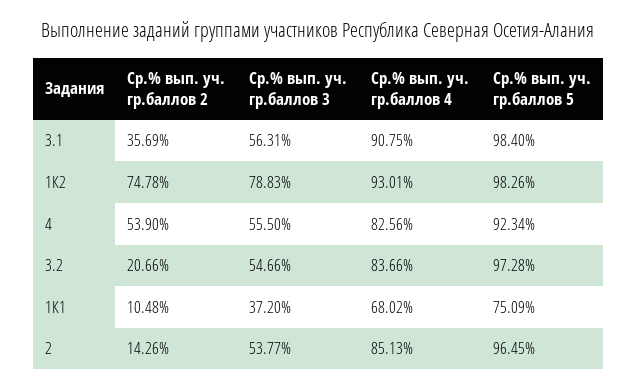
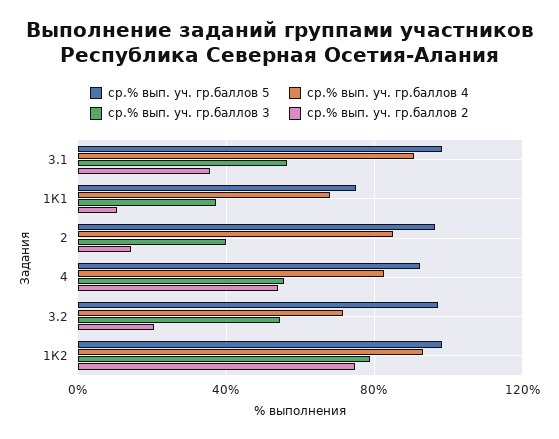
  {
    "Ср.% вып. уч. гр.баллов 2": {
      "3.1": 35.69,
      "1К2": 74.78,
      "4": 53.9,
      "3.2": 20.66,
      "1К1": 10.48,
      "2": 14.26
    },
    "Ср.% вып. уч. гр.баллов 3": {
      "3.1": 56.31,
      "1К2": 78.83,
      "4": 55.5,
      "3.2": 54.66,
      "1К1": 37.2,
-     "2": 53.77
+     "2": 40
    },
    "Ср.% вып. уч. гр.баллов 4": {
      "3.1": 90.75,
      "1К2": 93.01,
      "4": 82.56,
-     "3.2": 83.66,
+     "3.2": 70,
      "1К1": 68.02,
      "2": 85.13
    },
    "Ср.% вып. уч. гр.баллов 5": {
      "3.1": 98.4,
      "1К2": 98.26,
      "4": 92.34,
      "3.2": 97.28,
      "1К1": 75.09,
      "2": 96.45
    }
  }

